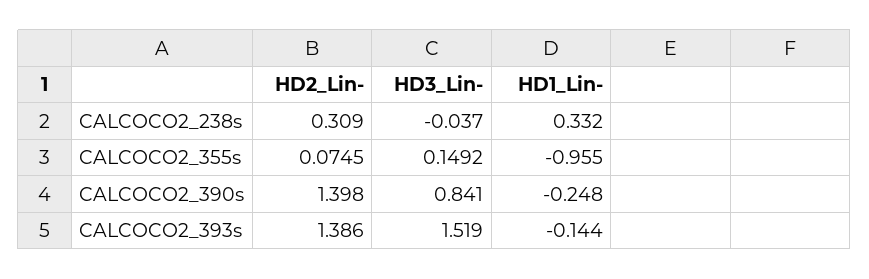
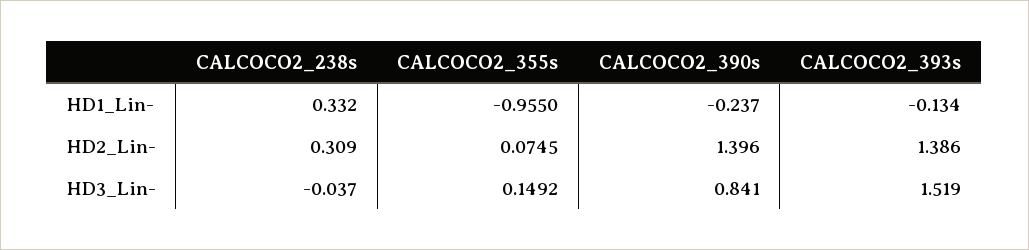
  {
    "HD2_Lin-": {
      "CALCOCO2_238s": 0.309,
      "CALCOCO2_355s": 0.0745,
-     "CALCOCO2_390s": 1.398,
+     "CALCOCO2_390s": 1.396,
      "CALCOCO2_393s": 1.386
    },
    "HD3_Lin-": {
      "CALCOCO2_238s": -0.037,
      "CALCOCO2_355s": 0.1492,
      "CALCOCO2_390s": 0.841,
      "CALCOCO2_393s": 1.519
    },
    "HD1_Lin-": {
      "CALCOCO2_238s": 0.332,
      "CALCOCO2_355s": -0.955,
-     "CALCOCO2_390s": -0.248,
+     "CALCOCO2_390s": -0.237,
-     "CALCOCO2_393s": -0.144
+     "CALCOCO2_393s": -0.134
    }
  }

